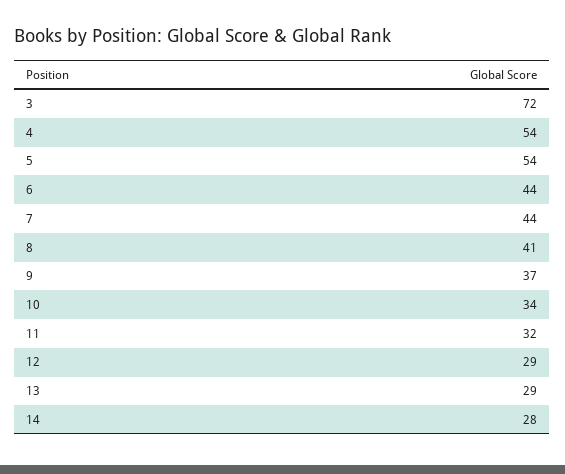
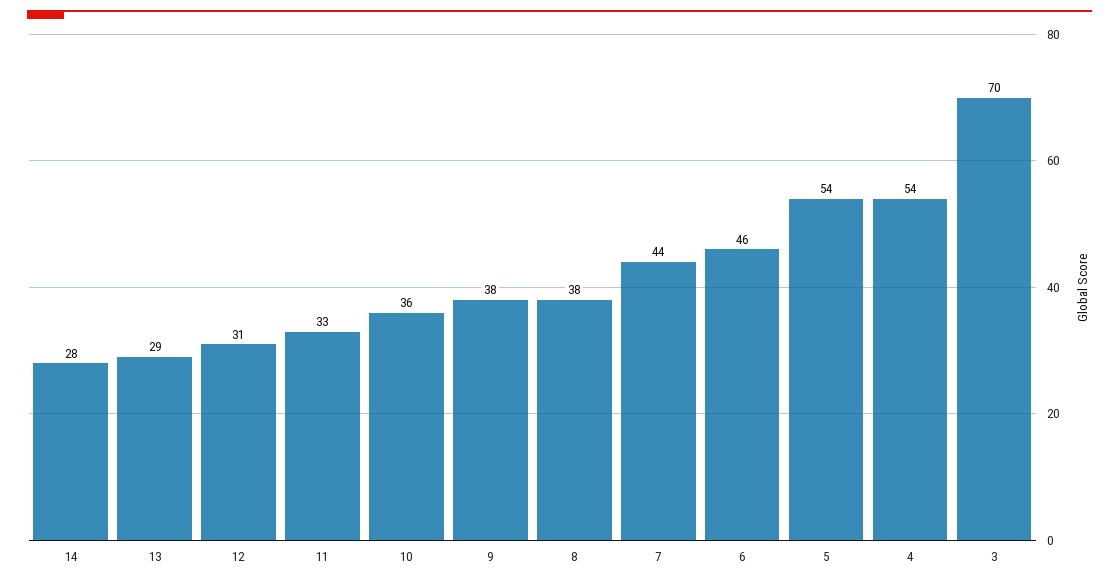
  {
-   "3": 72,
+   "3": 70,
    "4": 54,
    "5": 54,
-   "6": 44,
+   "6": 46,
    "7": 44,
-   "8": 41,
+   "8": 38,
-   "9": 37,
+   "9": 38,
-   "10": 34,
+   "10": 36,
-   "11": 32,
+   "11": 33,
-   "12": 29,
+   "12": 31,
    "13": 29,
    "14": 28
  }

